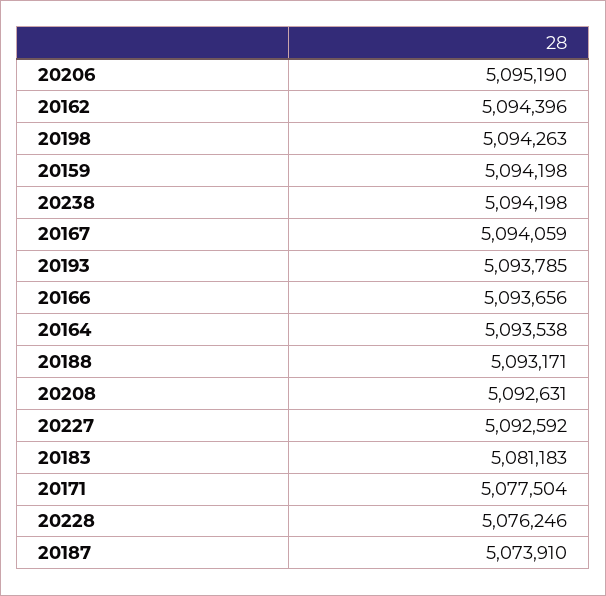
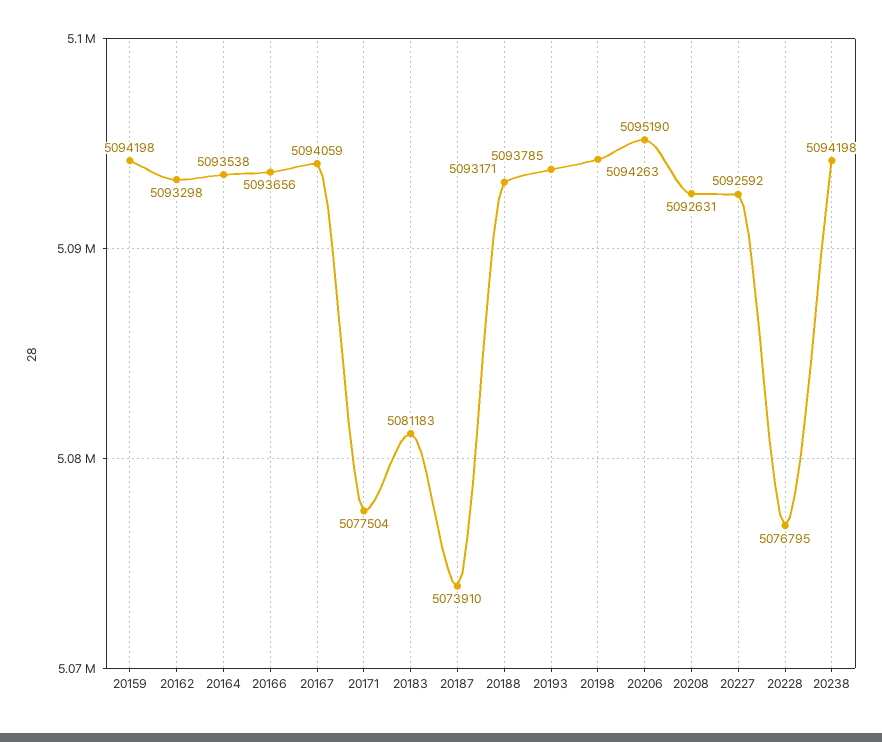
  {
    "20206": 5095190,
-   "20162": 5094396,
+   "20162": 5093298,
    "20198": 5094263,
    "20159": 5094198,
    "20238": 5094198,
    "20167": 5094059,
    "20193": 5093785,
    "20166": 5093656,
    "20164": 5093538,
    "20188": 5093171,
    "20208": 5092631,
    "20227": 5092592,
    "20183": 5081183,
    "20171": 5077504,
-   "20228": 5076246,
+   "20228": 5076795,
    "20187": 5073910
  }

